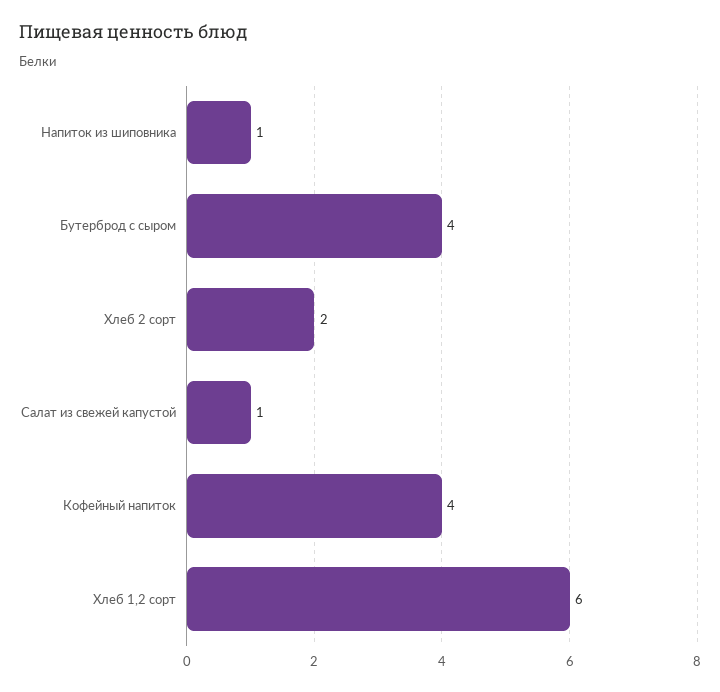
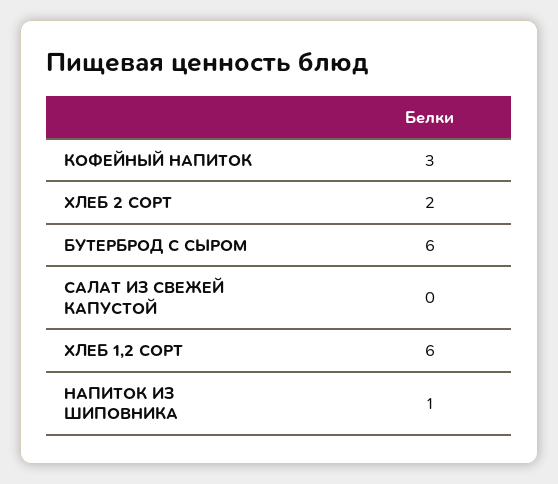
  {
    "Напиток из шиповника": 1,
-   "Бутерброд с сыром": 4,
+   "Бутерброд с сыром": 6,
    "Хлеб 2 сорт": 2,
-   "Салат из свежей капустой": 1,
+   "Салат из свежей капустой": 0,
-   "Кофейный напиток": 4,
+   "Кофейный напиток": 3,
    "Хлеб 1,2 сорт": 6
  }

